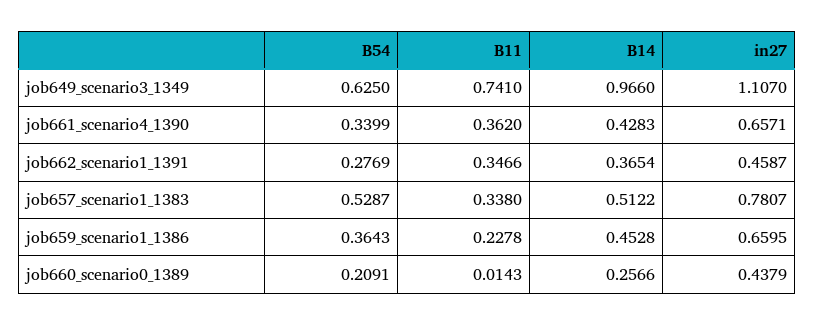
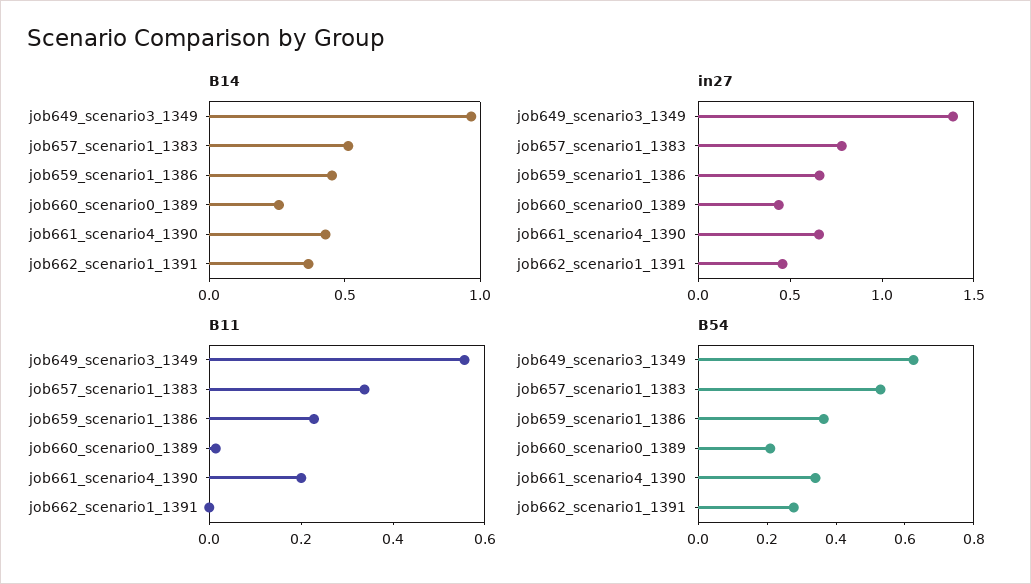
  {
    "B54": {
      "job649_scenario3_1349": 0.625,
      "job661_scenario4_1390": 0.3399,
      "job662_scenario1_1391": 0.2769,
      "job657_scenario1_1383": 0.5287,
      "job659_scenario1_1386": 0.3643,
      "job660_scenario0_1389": 0.2091
    },
    "B11": {
-     "job649_scenario3_1349": 0.741,
+     "job649_scenario3_1349": 0.55,
-     "job661_scenario4_1390": 0.362,
+     "job661_scenario4_1390": 0.2,
-     "job662_scenario1_1391": 0.3466,
+     "job662_scenario1_1391": 0,
      "job657_scenario1_1383": 0.338,
      "job659_scenario1_1386": 0.2278,
      "job660_scenario0_1389": 0.0143
    },
    "B14": {
      "job649_scenario3_1349": 0.966,
      "job661_scenario4_1390": 0.4283,
      "job662_scenario1_1391": 0.3654,
      "job657_scenario1_1383": 0.5122,
      "job659_scenario1_1386": 0.4528,
      "job660_scenario0_1389": 0.2566
    },
    "in27": {
-     "job649_scenario3_1349": 1.107,
+     "job649_scenario3_1349": 1.4,
      "job661_scenario4_1390": 0.6571,
      "job662_scenario1_1391": 0.4587,
      "job657_scenario1_1383": 0.7807,
      "job659_scenario1_1386": 0.6595,
      "job660_scenario0_1389": 0.4379
    }
  }

